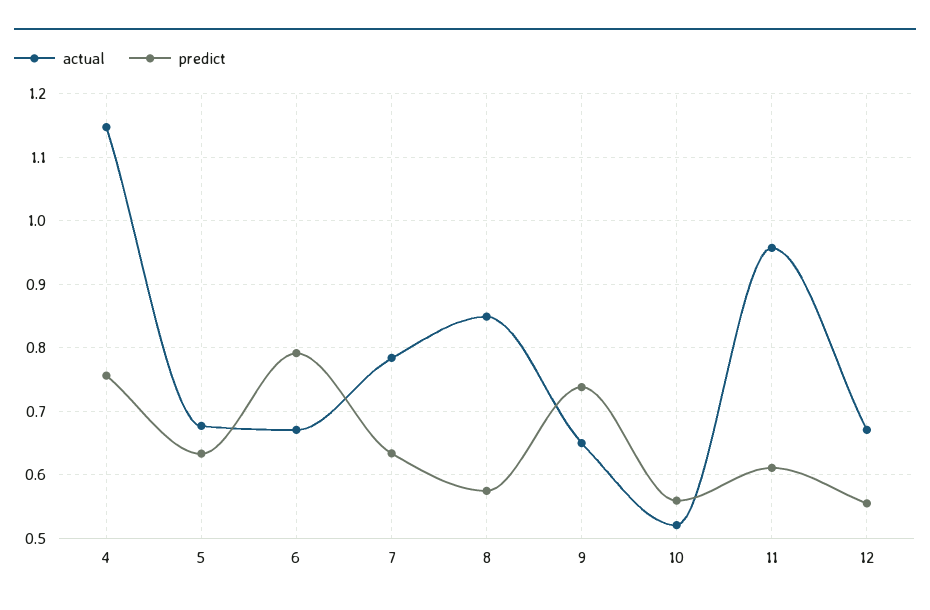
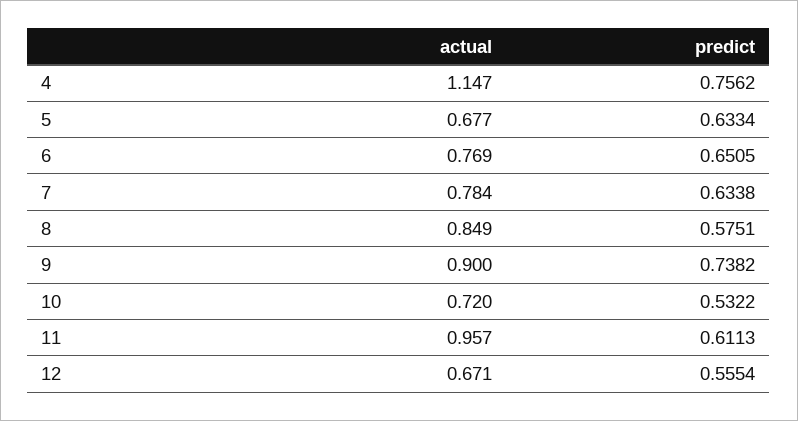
  {
    "actual": {
      "4": 1.147,
      "5": 0.677,
-     "6": 0.67,
+     "6": 0.769,
      "7": 0.784,
      "8": 0.849,
-     "9": 0.65,
+     "9": 0.9,
-     "10": 0.52,
+     "10": 0.72,
      "11": 0.957,
      "12": 0.671
    },
    "predict": {
      "4": 0.7562,
      "5": 0.6334,
-     "6": 0.79,
+     "6": 0.6505,
      "7": 0.6338,
      "8": 0.5751,
      "9": 0.7382,
-     "10": 0.56,
+     "10": 0.5322,
      "11": 0.6113,
      "12": 0.5554
    }
  }

